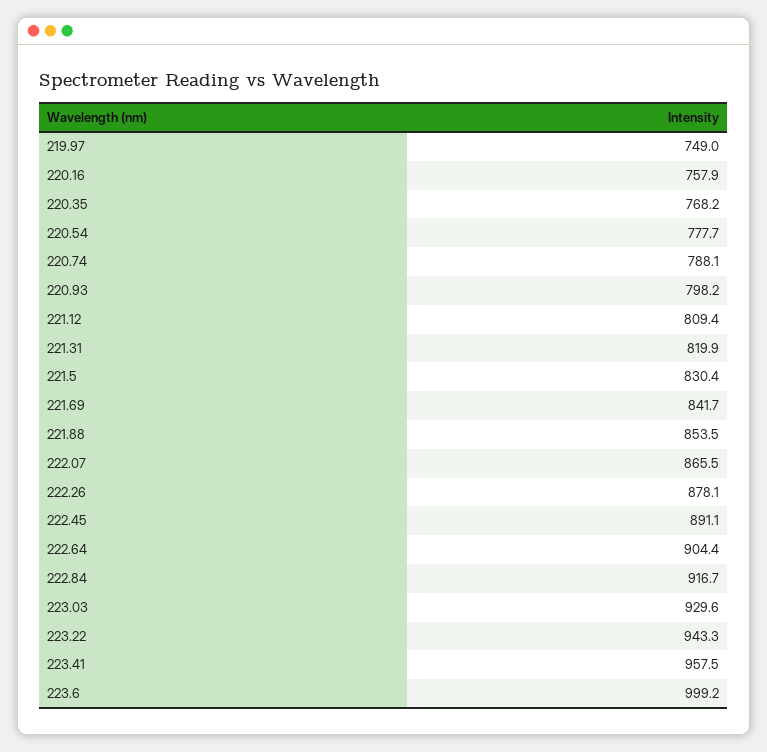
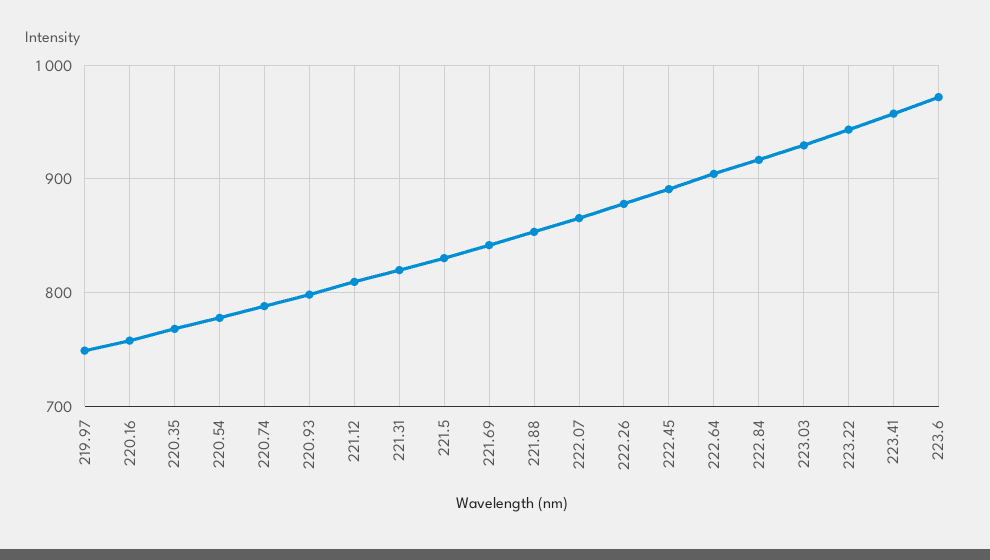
  {
    "219.97": 749,
    "220.16": 757.9,
    "220.35": 768.2,
    "220.54": 777.7,
    "220.74": 788.1,
    "220.93": 798.2,
    "221.12": 809.4,
    "221.31": 819.9,
    "221.5": 830.4,
    "221.69": 841.7,
    "221.88": 853.5,
    "222.07": 865.5,
    "222.26": 878.1,
    "222.45": 891.1,
    "222.64": 904.4,
    "222.84": 916.7,
    "223.03": 929.6,
    "223.22": 943.3,
    "223.41": 957.5,
-   "223.6": 999.2
+   "223.6": 970
  }

